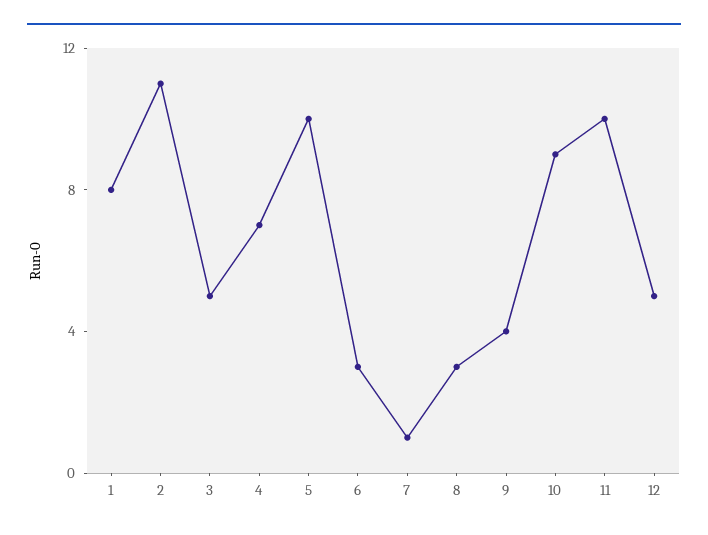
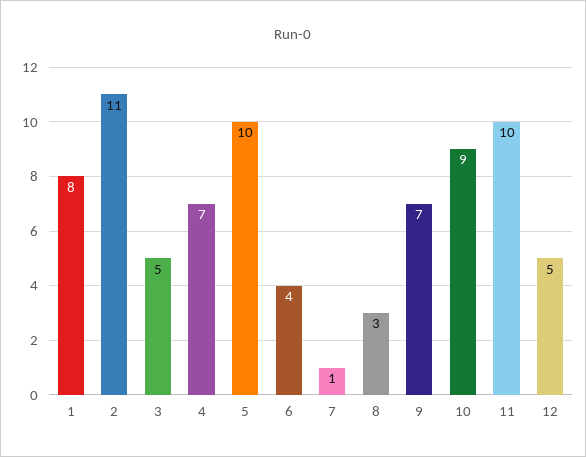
  {
    "1": 8,
    "2": 11,
    "3": 5,
    "4": 7,
    "5": 10,
-   "6": 3,
+   "6": 4,
    "7": 1,
    "8": 3,
-   "9": 4,
+   "9": 7,
    "10": 9,
    "11": 10,
    "12": 5
  }

